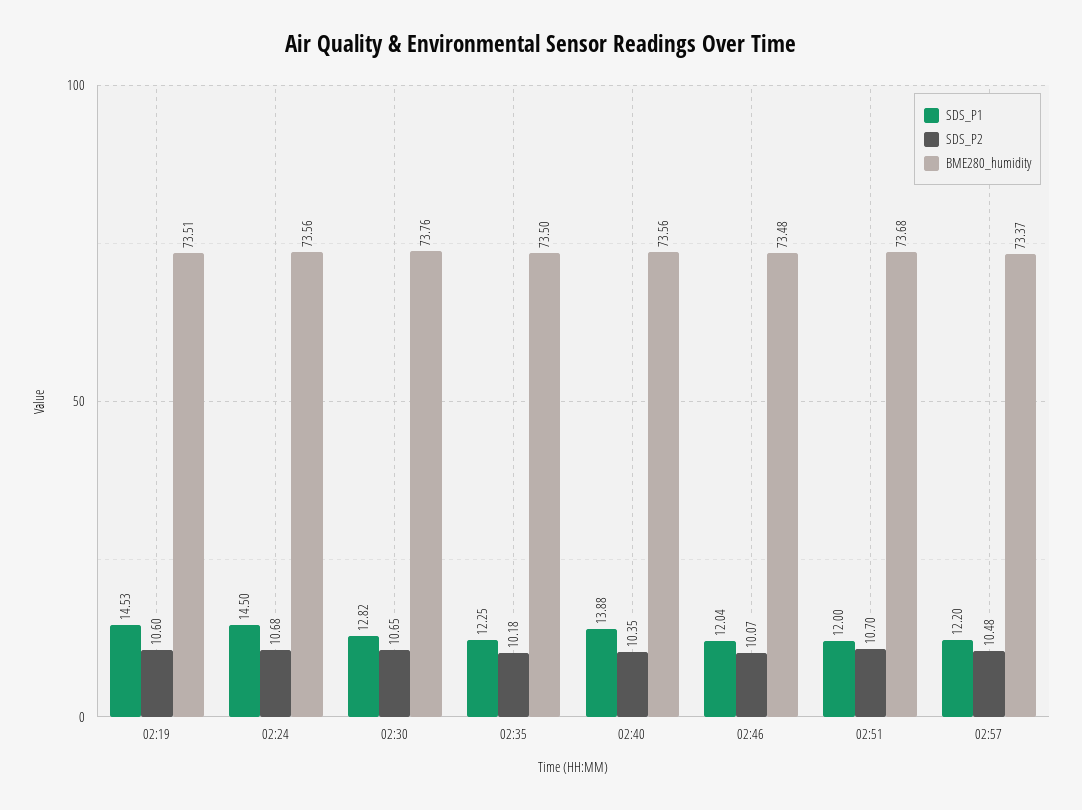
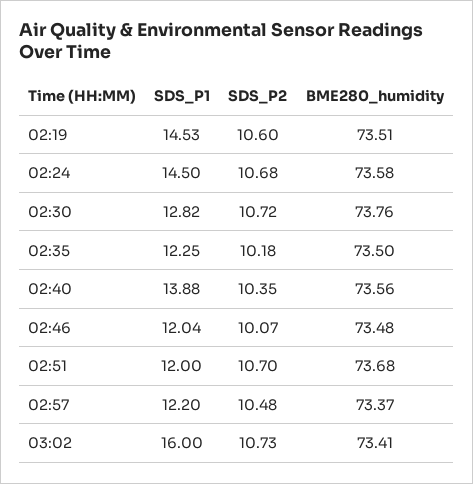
  {
    "SDS_P1": {
      "02:19": 14.53,
      "02:24": 14.5,
      "02:30": 12.82,
      "02:35": 12.25,
      "02:40": 13.88,
      "02:46": 12.04,
      "02:51": 12,
-     "02:57": 12.2
+     "02:57": 12.2,
+     "03:02": 16
    },
    "SDS_P2": {
      "02:19": 10.6,
      "02:24": 10.68,
-     "02:30": 10.65,
+     "02:30": 10.72,
      "02:35": 10.18,
      "02:40": 10.35,
      "02:46": 10.07,
      "02:51": 10.7,
-     "02:57": 10.48
+     "02:57": 10.48,
+     "03:02": 10.73
    },
    "BME280_humidity": {
      "02:19": 73.51,
-     "02:24": 73.56,
+     "02:24": 73.58,
      "02:30": 73.76,
      "02:35": 73.5,
      "02:40": 73.56,
      "02:46": 73.48,
      "02:51": 73.68,
-     "02:57": 73.37
+     "02:57": 73.37,
+     "03:02": 73.41
    }
  }

